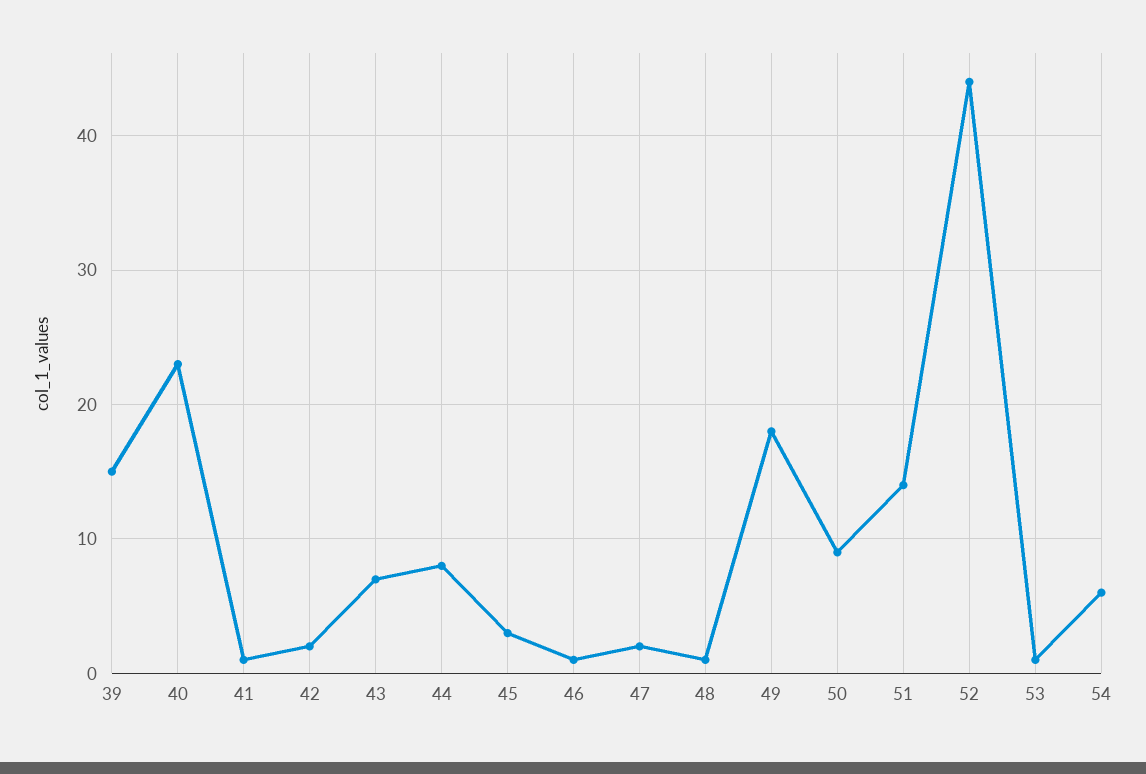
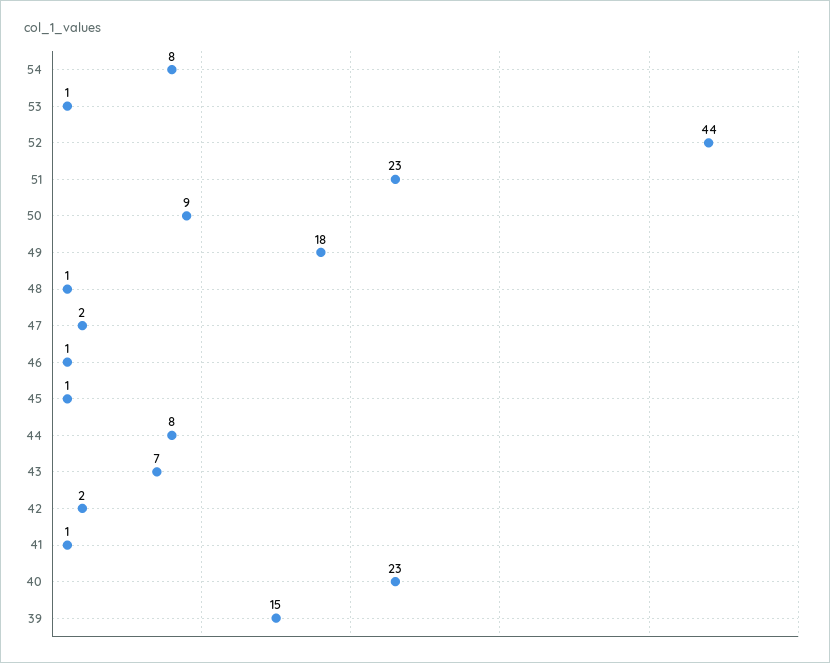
  {
    "39": 15,
    "40": 23,
    "41": 1,
    "42": 2,
    "43": 7,
    "44": 8,
-   "45": 3,
+   "45": 1,
    "46": 1,
    "47": 2,
    "48": 1,
    "49": 18,
    "50": 9,
-   "51": 14,
+   "51": 23,
    "52": 44,
    "53": 1,
-   "54": 6
+   "54": 8
  }

